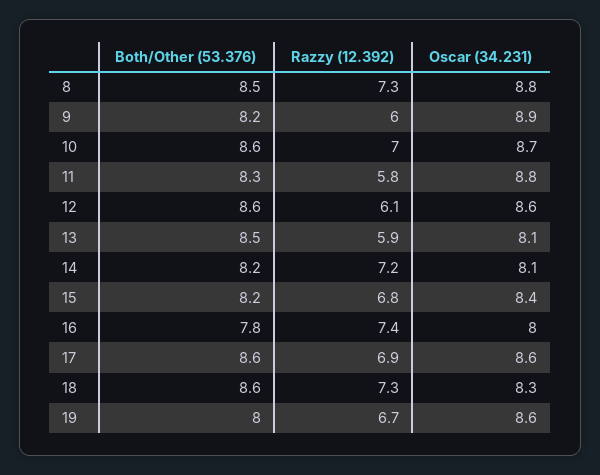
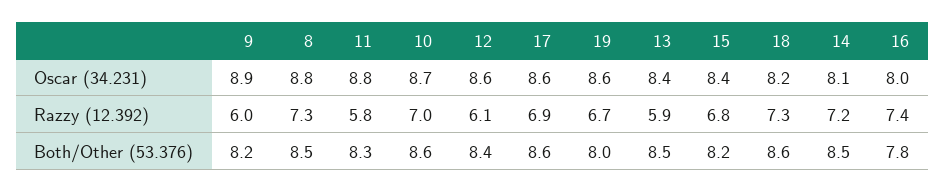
  {
    "Both/Other (53.376)": {
      "8": 8.5,
      "9": 8.2,
      "10": 8.6,
      "11": 8.3,
-     "12": 8.6,
+     "12": 8.4,
      "13": 8.5,
-     "14": 8.2,
+     "14": 8.5,
      "15": 8.2,
      "16": 7.8,
      "17": 8.6,
      "18": 8.6,
      "19": 8
    },
    "Razzy (12.392)": {
      "8": 7.3,
      "9": 6,
      "10": 7,
      "11": 5.8,
      "12": 6.1,
      "13": 5.9,
      "14": 7.2,
      "15": 6.8,
      "16": 7.4,
      "17": 6.9,
      "18": 7.3,
      "19": 6.7
    },
    "Oscar (34.231)": {
      "8": 8.8,
      "9": 8.9,
      "10": 8.7,
      "11": 8.8,
      "12": 8.6,
-     "13": 8.1,
+     "13": 8.4,
      "14": 8.1,
      "15": 8.4,
      "16": 8,
      "17": 8.6,
-     "18": 8.3,
+     "18": 8.2,
      "19": 8.6
    }
  }

